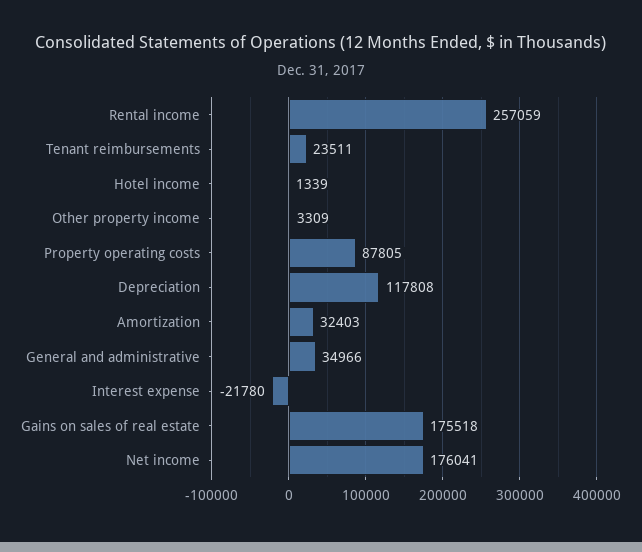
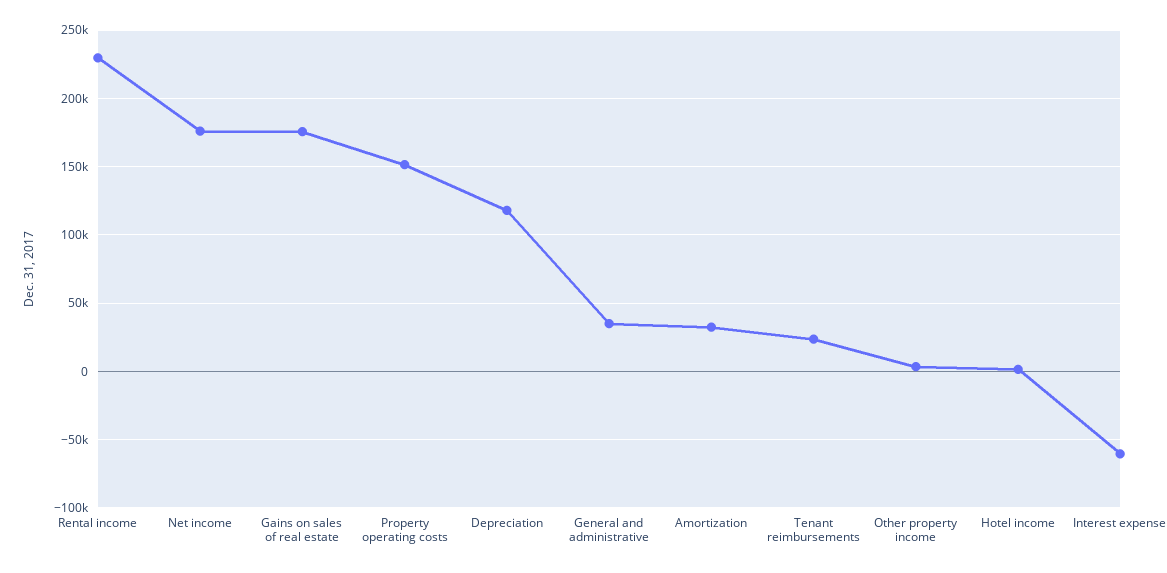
  {
-   "Rental income": 257059,
+   "Rental income": 230000,
    "Tenant reimbursements": 23511,
    "Hotel income": 1339,
    "Other property income": 3309,
-   "Property operating costs": 87805,
+   "Property operating costs": 150000,
    "Depreciation": 117808,
    "Amortization": 32403,
    "General and administrative": 34966,
-   "Interest expense": -21780,
+   "Interest expense": -60000,
    "Gains on sales of real estate": 175518,
    "Net income": 176041
  }

